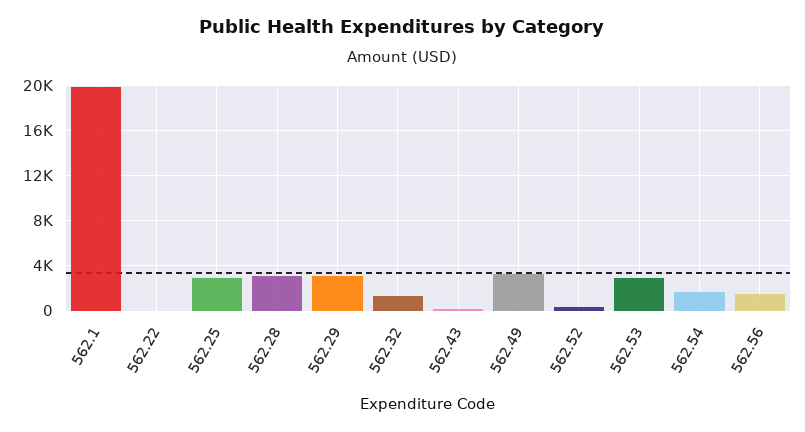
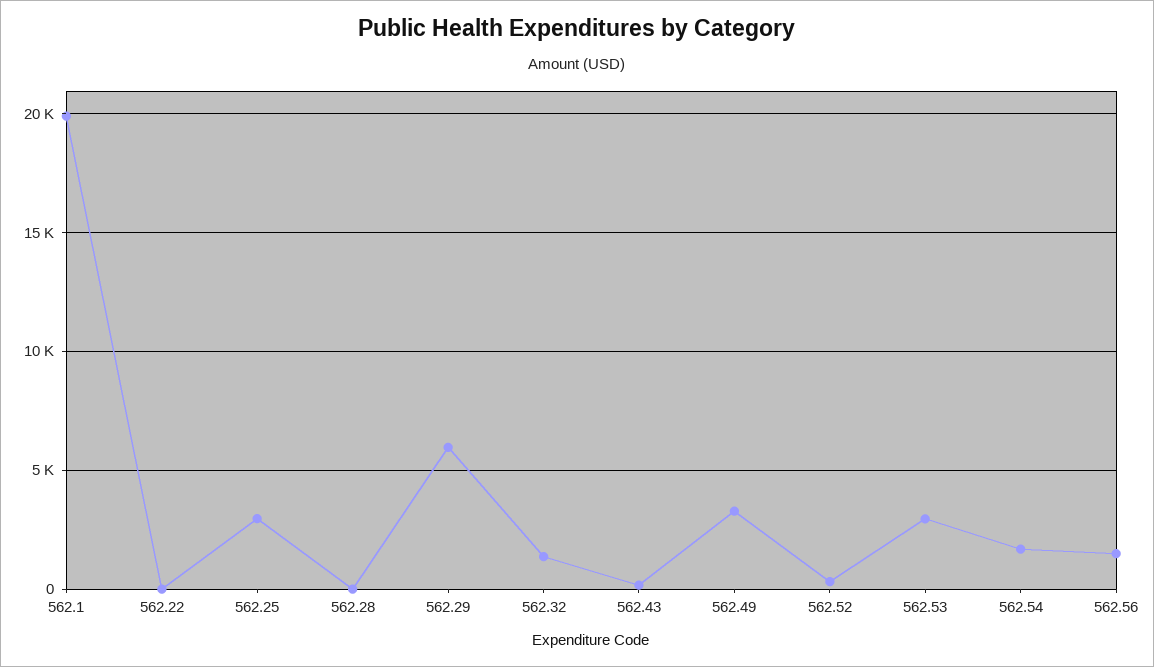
  {
    "562.1": 20000,
    "562.22": 0,
    "562.25": 3000,
-   "562.28": 3000,
+   "562.28": 0,
-   "562.29": 3000,
+   "562.29": 6000,
    "562.32": 1500,
    "562.43": 0,
    "562.49": 3500,
    "562.52": 500,
    "562.53": 3000,
    "562.54": 1500,
    "562.56": 1500
  }

